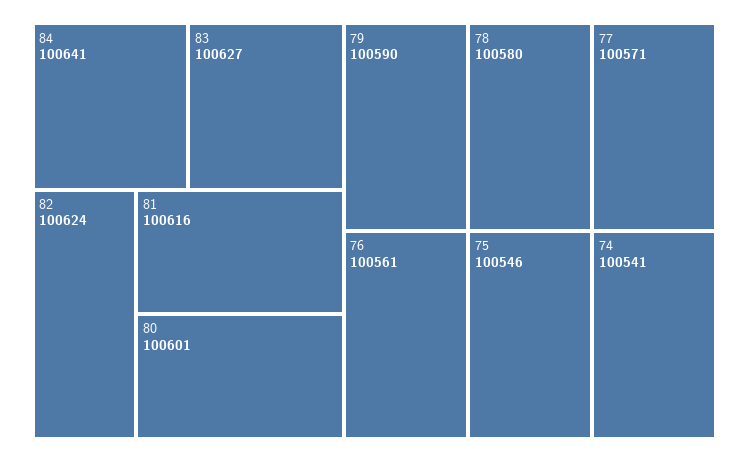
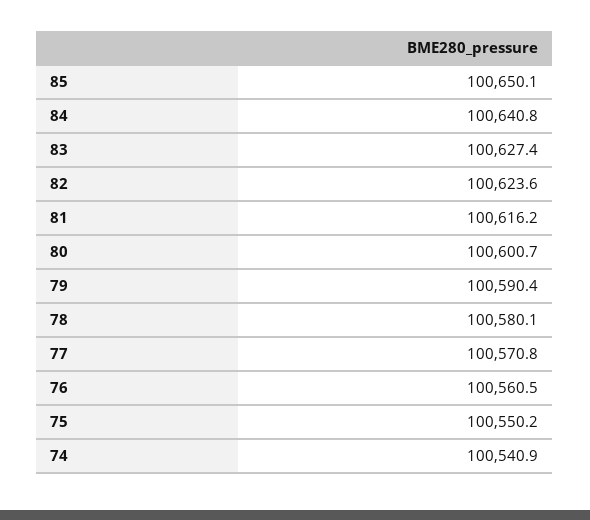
  {
    "84": 100640.8,
    "83": 100627.4,
    "82": 100623.6,
    "81": 100616.2,
    "80": 100600.7,
    "79": 100590.4,
    "78": 100580.1,
    "77": 100570.8,
    "76": 100560.5,
-   "75": 100546,
+   "75": 100550.2,
-   "74": 100540.9
+   "74": 100540.9,
+   "85": 100650.1
  }

